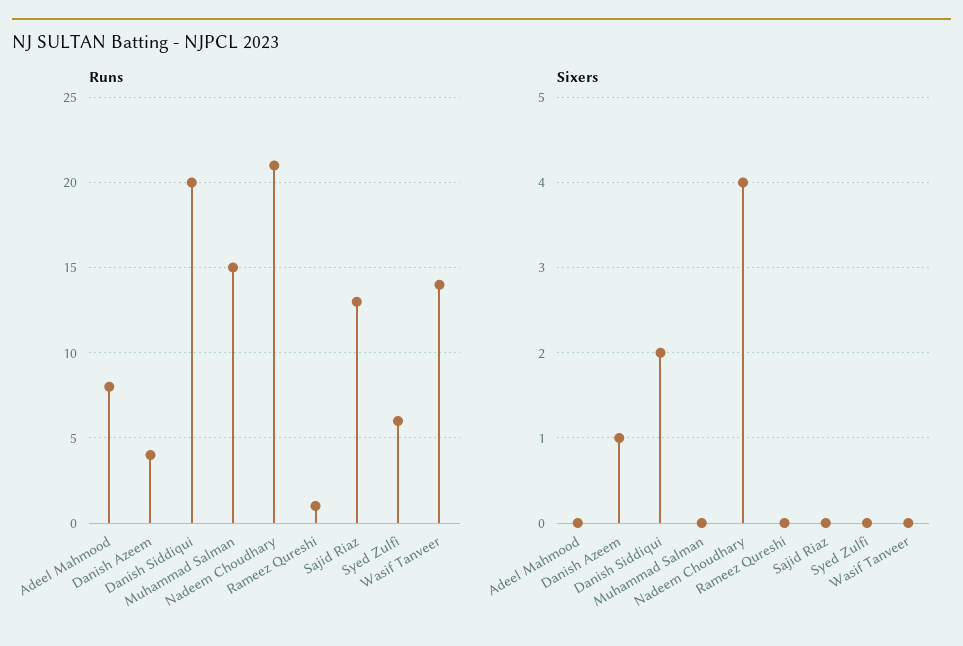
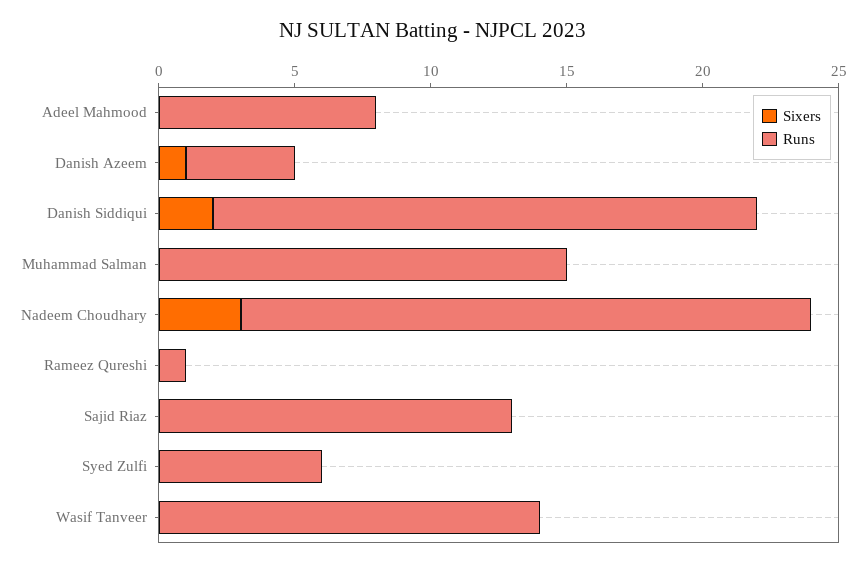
  {
    "Runs": {
      "Adeel Mahmood": 8,
      "Danish Azeem": 4,
      "Danish Siddiqui": 20,
      "Muhammad Salman": 15,
      "Nadeem Choudhary": 21,
      "Rameez Qureshi": 1,
      "Sajid Riaz": 13,
      "Syed Zulfi": 6,
      "Wasif Tanveer": 14
    },
    "Sixers": {
      "Adeel Mahmood": 0,
      "Danish Azeem": 1,
      "Danish Siddiqui": 2,
      "Muhammad Salman": 0,
-     "Nadeem Choudhary": 4,
+     "Nadeem Choudhary": 3,
      "Rameez Qureshi": 0,
      "Sajid Riaz": 0,
      "Syed Zulfi": 0,
      "Wasif Tanveer": 0
    }
  }

